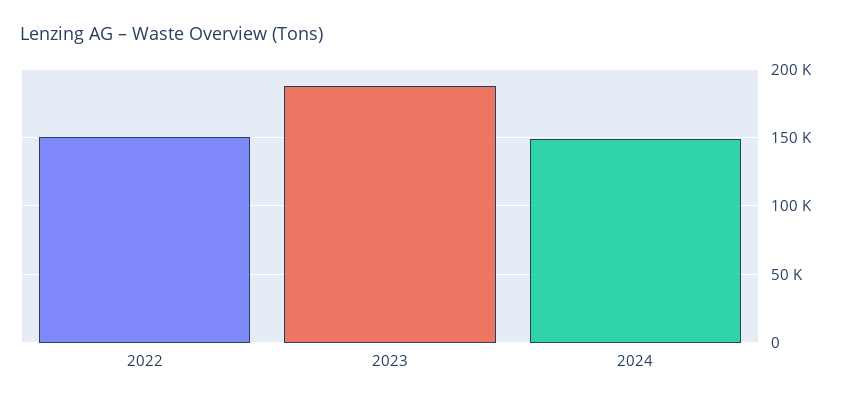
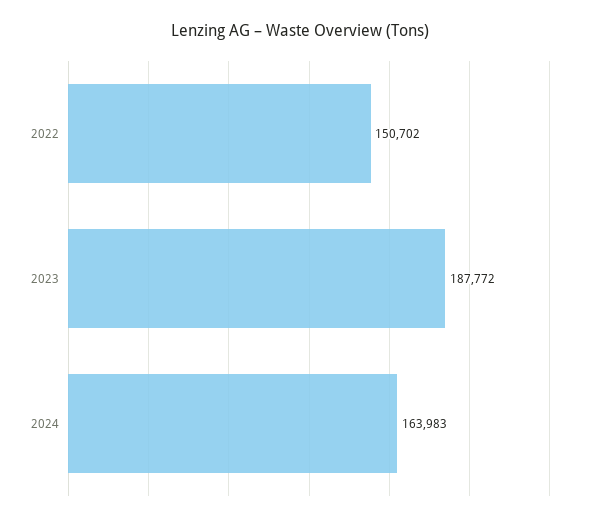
  {
    "2022": 150702,
    "2023": 187772,
-   "2024": 150000
+   "2024": 163983
  }

